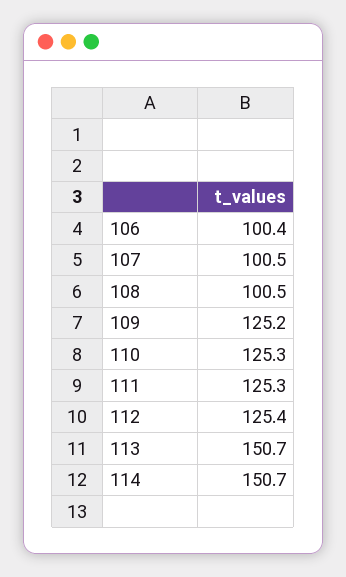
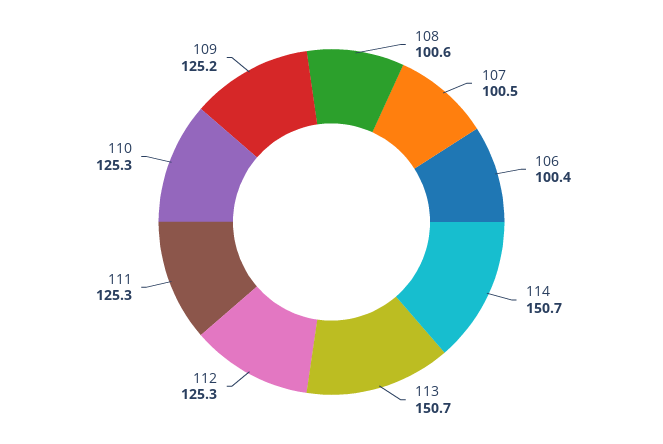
  {
    "106": 100.4,
    "107": 100.5,
-   "108": 100.5,
+   "108": 100.6,
    "109": 125.2,
    "110": 125.3,
    "111": 125.3,
-   "112": 125.4,
+   "112": 125.3,
    "113": 150.7,
    "114": 150.7
  }

